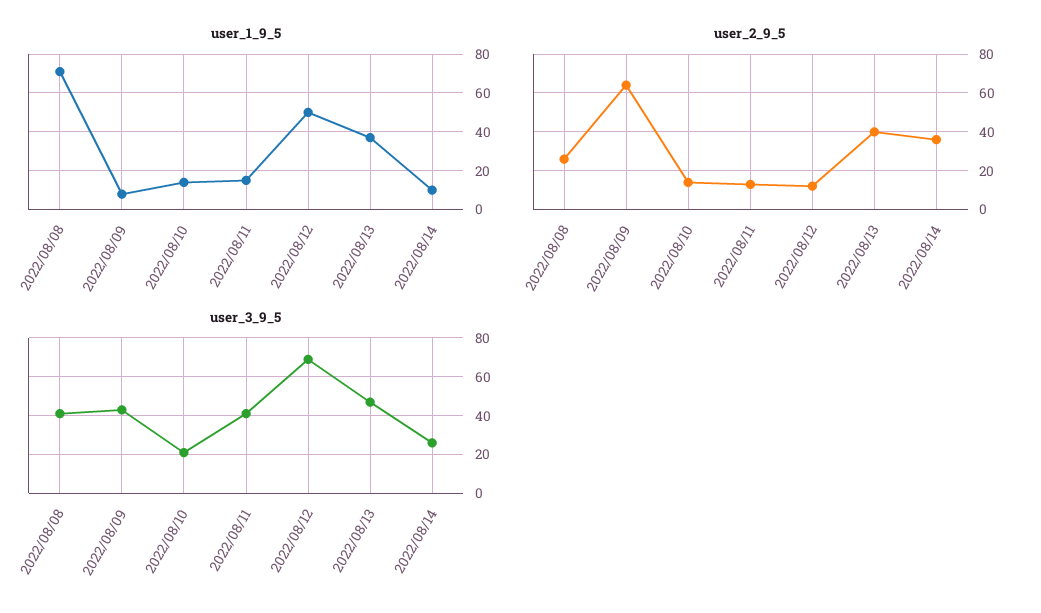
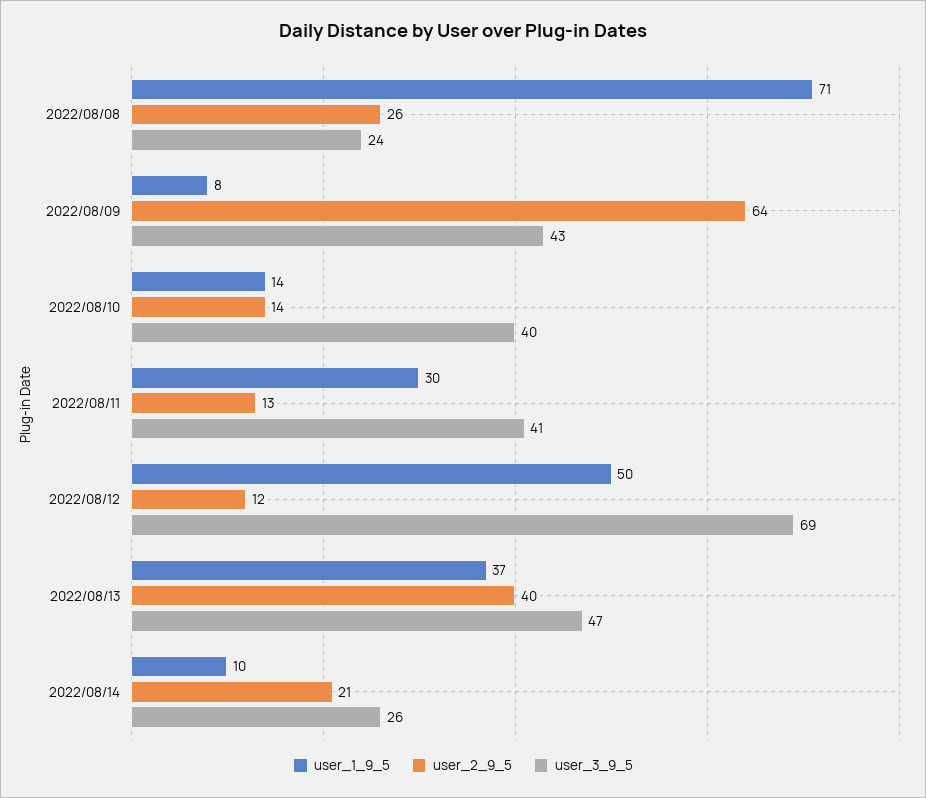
  {
    "user_1_9_5": {
      "2022/08/08": 71,
      "2022/08/09": 8,
      "2022/08/10": 14,
-     "2022/08/11": 15,
+     "2022/08/11": 30,
      "2022/08/12": 50,
      "2022/08/13": 37,
      "2022/08/14": 10
    },
    "user_2_9_5": {
      "2022/08/08": 26,
      "2022/08/09": 64,
      "2022/08/10": 14,
      "2022/08/11": 13,
      "2022/08/12": 12,
      "2022/08/13": 40,
-     "2022/08/14": 35
+     "2022/08/14": 21
    },
    "user_3_9_5": {
-     "2022/08/08": 40,
+     "2022/08/08": 24,
      "2022/08/09": 43,
-     "2022/08/10": 20,
+     "2022/08/10": 40,
      "2022/08/11": 41,
      "2022/08/12": 69,
      "2022/08/13": 47,
      "2022/08/14": 26
    }
  }

